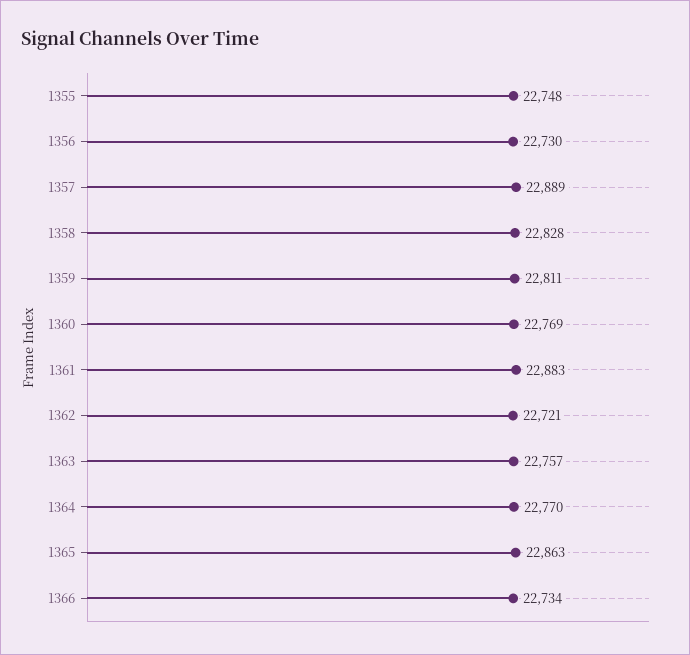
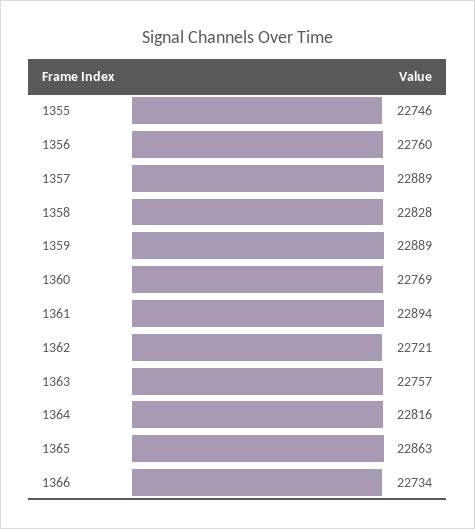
  {
-   "1355": 22748,
+   "1355": 22746,
-   "1356": 22730,
+   "1356": 22760,
    "1357": 22889,
    "1358": 22828,
-   "1359": 22811,
+   "1359": 22889,
    "1360": 22769,
-   "1361": 22883,
+   "1361": 22894,
    "1362": 22721,
    "1363": 22757,
-   "1364": 22770,
+   "1364": 22816,
    "1365": 22863,
    "1366": 22734
  }

